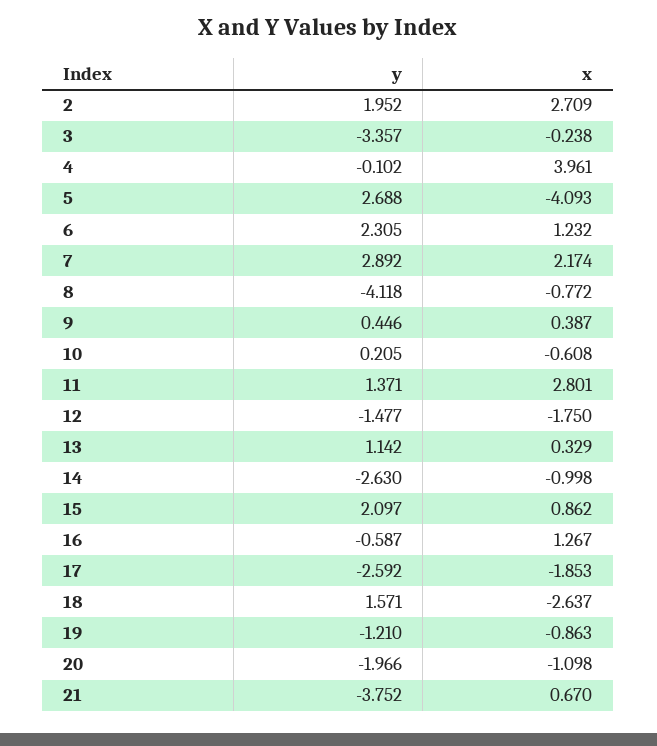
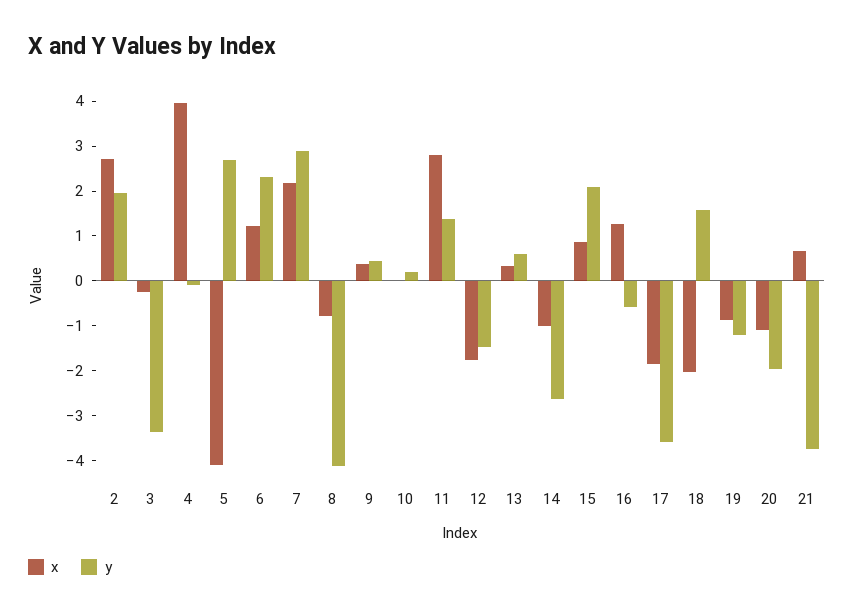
  {
    "y": {
      "2": 1.952,
      "3": -3.357,
      "4": -0.102,
      "5": 2.688,
      "6": 2.305,
      "7": 2.892,
      "8": -4.118,
      "9": 0.446,
      "10": 0.205,
      "11": 1.371,
      "12": -1.477,
-     "13": 1.142,
+     "13": 0.6,
      "14": -2.63,
      "15": 2.097,
      "16": -0.587,
-     "17": -2.592,
+     "17": -3.6,
      "18": 1.571,
      "19": -1.21,
      "20": -1.966,
      "21": -3.752
    },
    "x": {
      "2": 2.709,
      "3": -0.238,
      "4": 3.961,
      "5": -4.093,
      "6": 1.232,
      "7": 2.174,
      "8": -0.772,
      "9": 0.387,
-     "10": -0.608,
+     "10": 0,
      "11": 2.801,
      "12": -1.75,
      "13": 0.329,
      "14": -0.998,
      "15": 0.862,
      "16": 1.267,
      "17": -1.853,
-     "18": -2.637,
+     "18": -2,
      "19": -0.863,
      "20": -1.098,
      "21": 0.67
    }
  }

